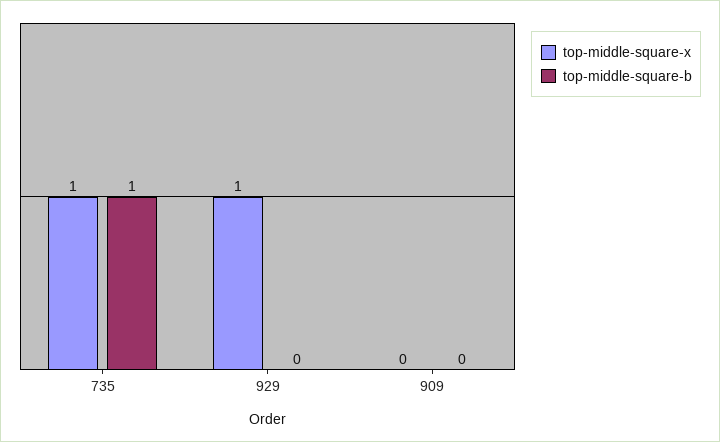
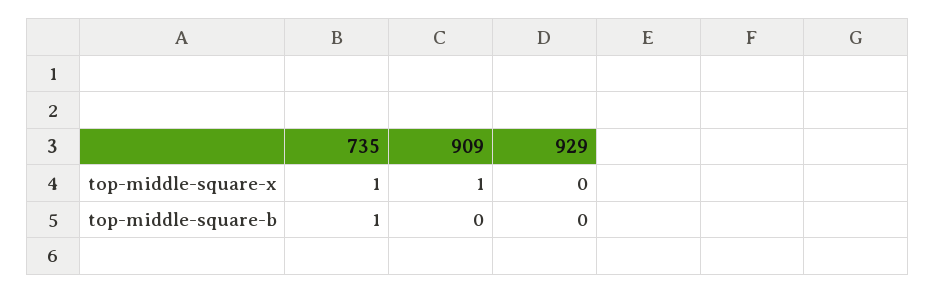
  {
    "top-middle-square-x": {
      "735": 1,
-     "929": 1,
+     "929": 0,
-     "909": 0
+     "909": 1
    },
    "top-middle-square-b": {
      "735": 1,
      "929": 0,
      "909": 0
    }
  }

